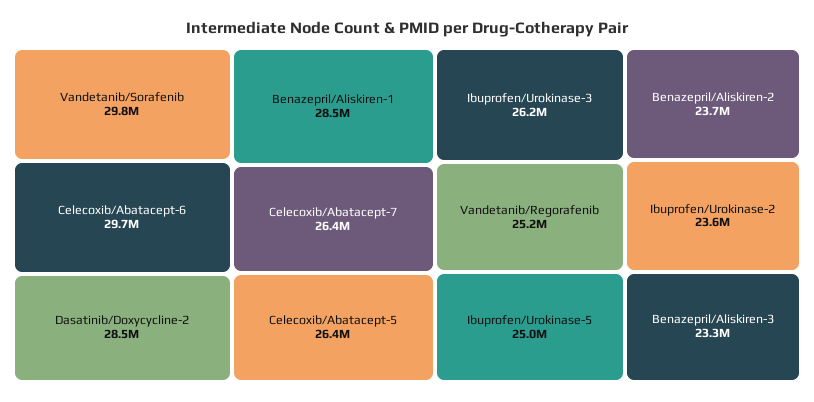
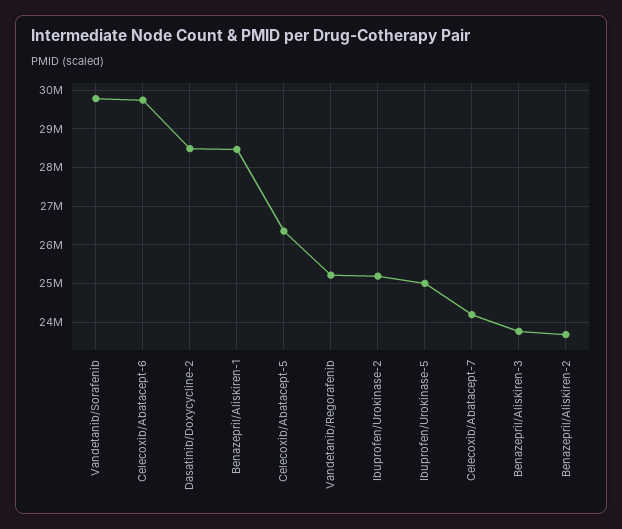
  {
    "Vandetanib/Sorafenib": 29800000,
    "Celecoxib/Abatacept-6": 29700000,
    "Dasatinib/Doxycycline-2": 28500000,
    "Benazepril/Aliskiren-1": 28500000,
-   "Celecoxib/Abatacept-7": 26400000,
+   "Celecoxib/Abatacept-7": 24200000,
    "Celecoxib/Abatacept-5": 26400000,
-   "Ibuprofen/Urokinase-3": 26200000,
    "Vandetanib/Regorafenib": 25200000,
    "Ibuprofen/Urokinase-5": 25000000,
    "Benazepril/Aliskiren-2": 23700000,
-   "Ibuprofen/Urokinase-2": 23600000,
+   "Ibuprofen/Urokinase-2": 25200000,
-   "Benazepril/Aliskiren-3": 23300000
+   "Benazepril/Aliskiren-3": 23800000
  }

